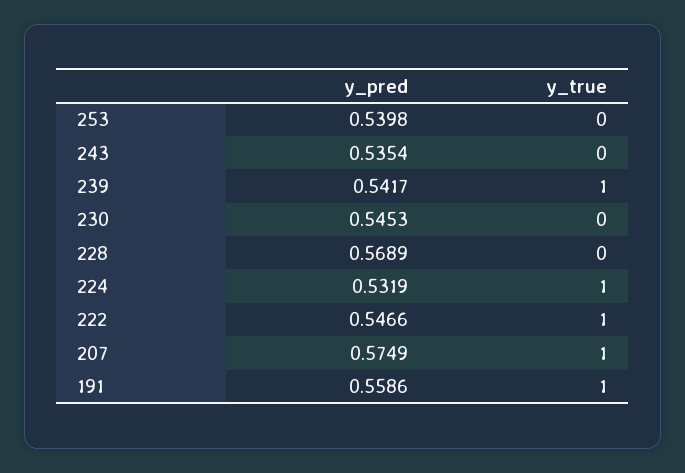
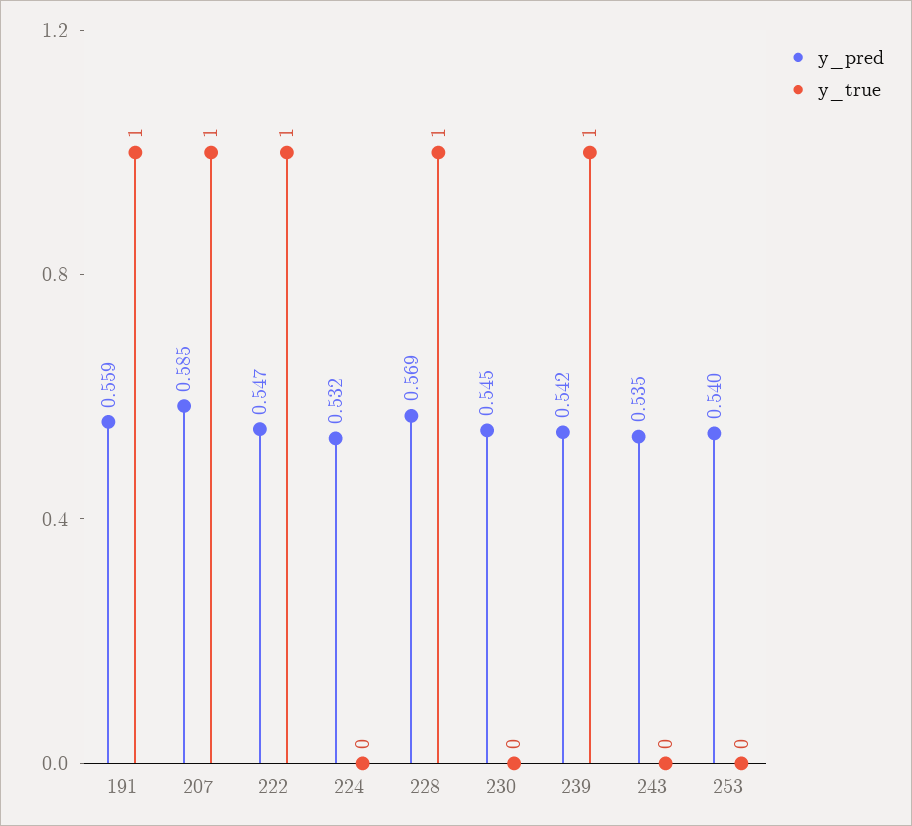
  {
    "y_pred": {
      "253": 0.5398,
      "243": 0.5354,
      "239": 0.5417,
      "230": 0.5453,
      "228": 0.5689,
      "224": 0.5319,
      "222": 0.5466,
-     "207": 0.5749,
+     "207": 0.585,
      "191": 0.5586
    },
    "y_true": {
      "253": 0,
      "243": 0,
      "239": 1,
      "230": 0,
-     "228": 0,
+     "228": 1,
-     "224": 1,
+     "224": 0,
      "222": 1,
      "207": 1,
      "191": 1
    }
  }

